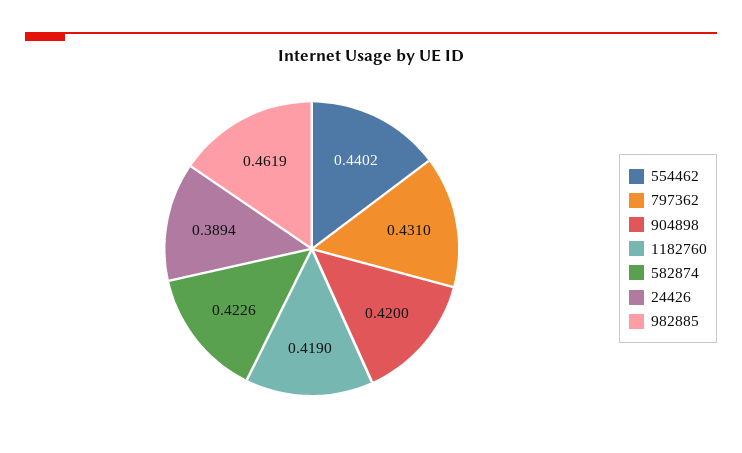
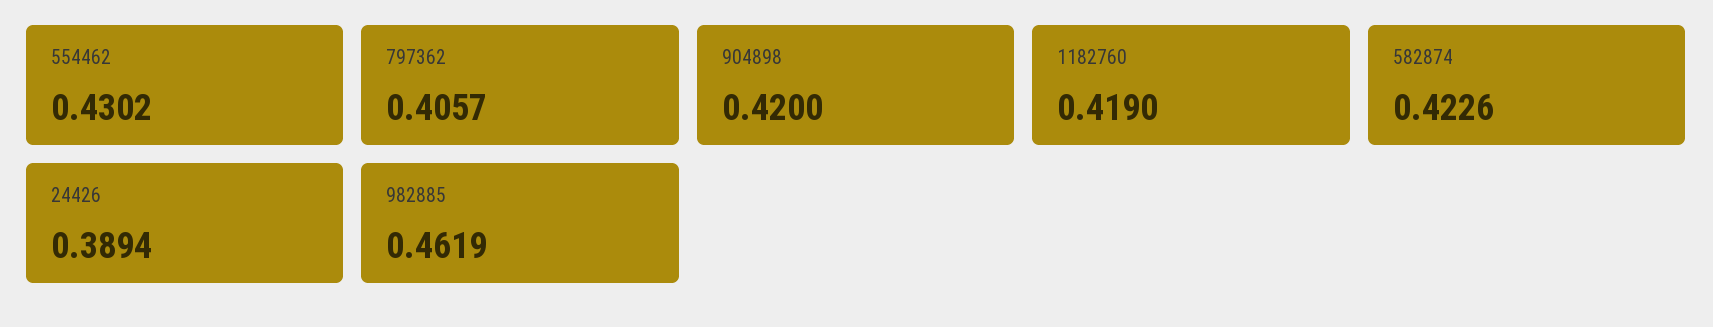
  {
-   "554462": 0.4402,
+   "554462": 0.4302,
-   "797362": 0.431,
+   "797362": 0.4057,
    "904898": 0.42,
    "1182760": 0.419,
    "582874": 0.4226,
    "24426": 0.3894,
    "982885": 0.4619
  }

